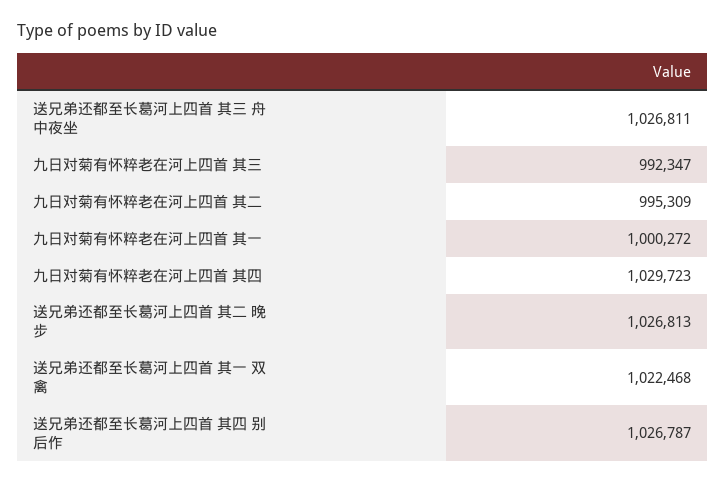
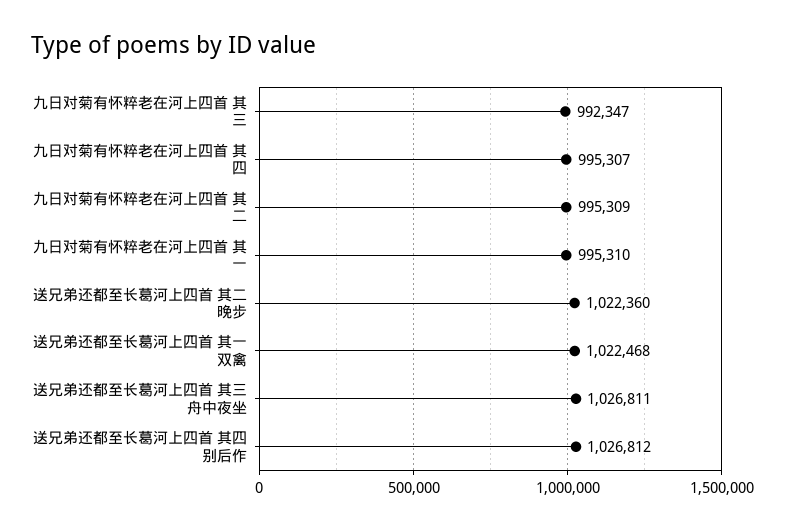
  {
    "送兄弟还都至长葛河上四首 其三 舟中夜坐": 1026811,
    "九日对菊有怀粹老在河上四首 其三": 992347,
    "九日对菊有怀粹老在河上四首 其二": 995309,
-   "九日对菊有怀粹老在河上四首 其一": 1000272,
+   "九日对菊有怀粹老在河上四首 其一": 995310,
-   "九日对菊有怀粹老在河上四首 其四": 1029723,
+   "九日对菊有怀粹老在河上四首 其四": 995307,
-   "送兄弟还都至长葛河上四首 其二 晚步": 1026813,
+   "送兄弟还都至长葛河上四首 其二 晚步": 1022360,
    "送兄弟还都至长葛河上四首 其一 双禽": 1022468,
-   "送兄弟还都至长葛河上四首 其四 别后作": 1026787
+   "送兄弟还都至长葛河上四首 其四 别后作": 1026812
  }

